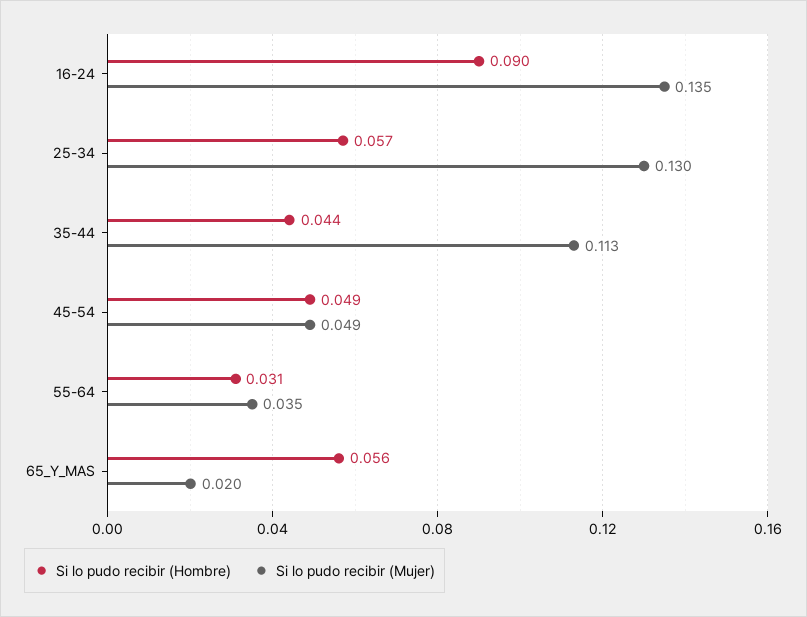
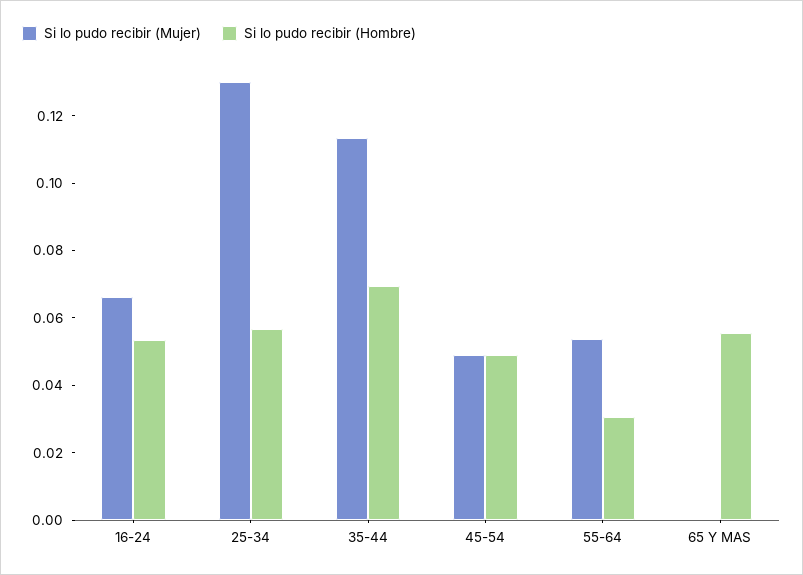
  {
    "Si lo pudo recibir (Hombre)": {
-     "16-24": 0.09,
+     "16-24": 0.055,
      "25-34": 0.057,
-     "35-44": 0.044,
+     "35-44": 0.07,
      "45-54": 0.049,
      "55-64": 0.031,
      "65_Y_MAS": 0.056
    },
    "Si lo pudo recibir (Mujer)": {
-     "16-24": 0.135,
+     "16-24": 0.065,
      "25-34": 0.13,
      "35-44": 0.113,
      "45-54": 0.049,
-     "55-64": 0.035,
+     "55-64": 0.055,
-     "65_Y_MAS": 0.02
+     "65_Y_MAS": 0
    }
  }

